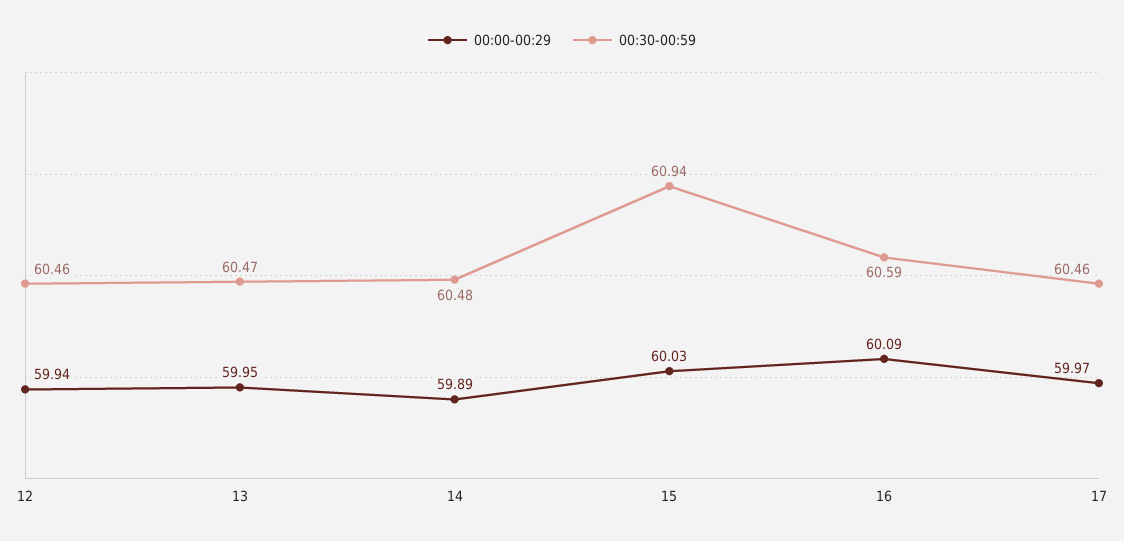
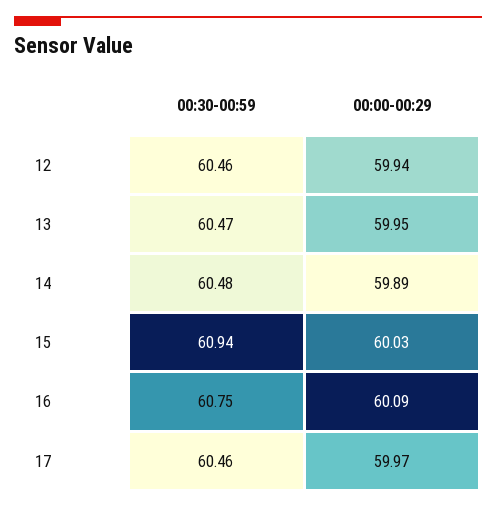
  {
    "00:00-00:29": {
      "12": 59.94,
      "13": 59.95,
      "14": 59.89,
      "15": 60.03,
      "16": 60.09,
      "17": 59.97
    },
    "00:30-00:59": {
      "12": 60.46,
      "13": 60.47,
      "14": 60.48,
      "15": 60.94,
-     "16": 60.59,
+     "16": 60.75,
      "17": 60.46
    }
  }

